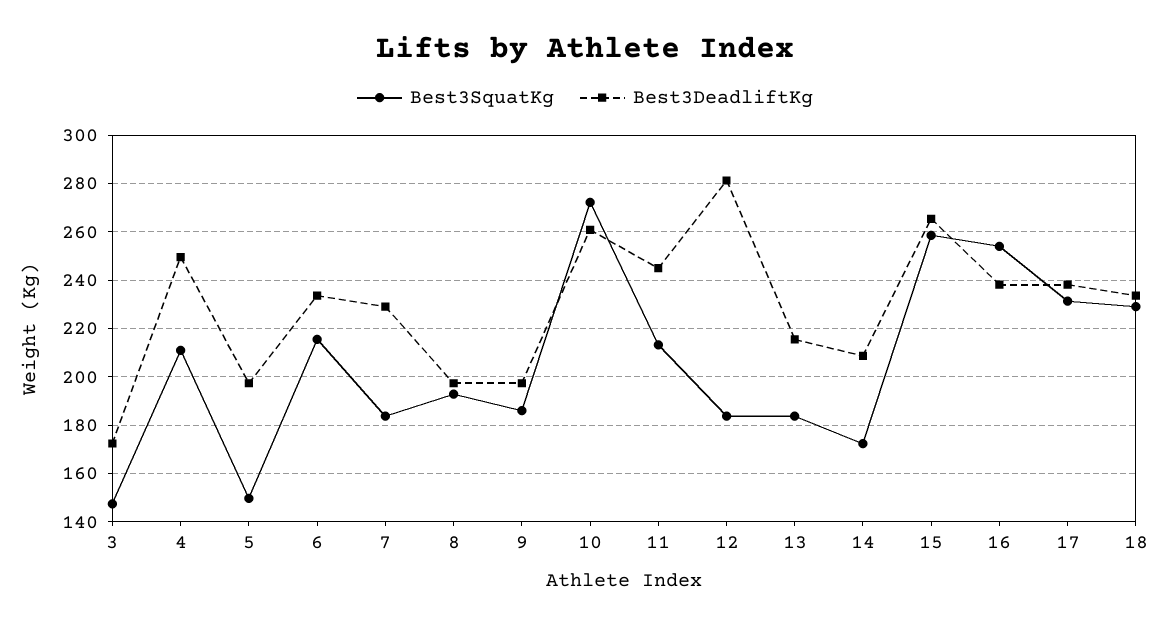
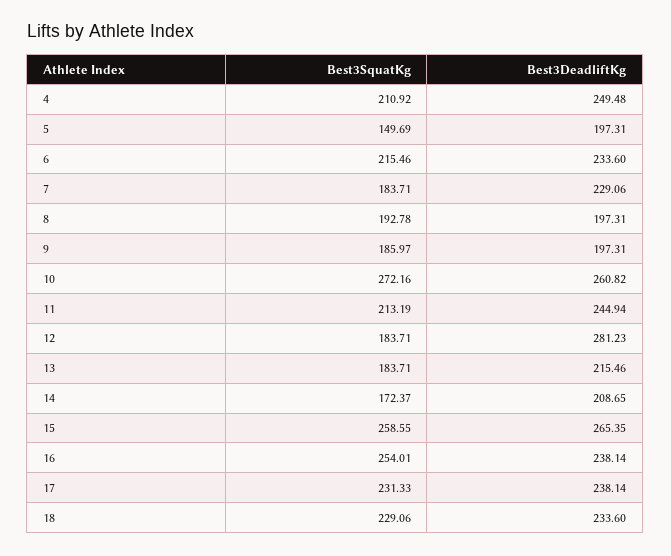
  {
    "Best3SquatKg": {
-     "3": 147.5,
      "4": 210.92,
      "5": 149.69,
      "6": 215.46,
      "7": 183.71,
      "8": 192.78,
      "9": 185.97,
      "10": 272.16,
      "11": 213.19,
      "12": 183.71,
      "13": 183.71,
      "14": 172.37,
      "15": 258.55,
      "16": 254.01,
      "17": 231.33,
      "18": 229.06
    },
    "Best3DeadliftKg": {
-     "3": 172.5,
      "4": 249.48,
      "5": 197.31,
      "6": 233.6,
      "7": 229.06,
      "8": 197.31,
      "9": 197.31,
      "10": 260.82,
      "11": 244.94,
      "12": 281.23,
      "13": 215.46,
      "14": 208.65,
      "15": 265.35,
      "16": 238.14,
      "17": 238.14,
      "18": 233.6
    }
  }

